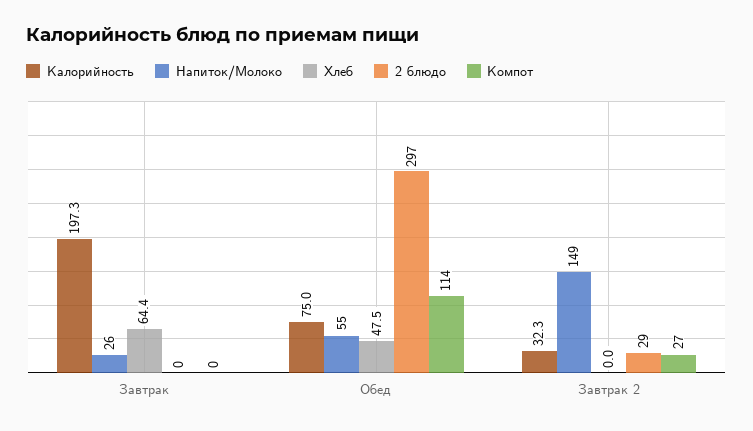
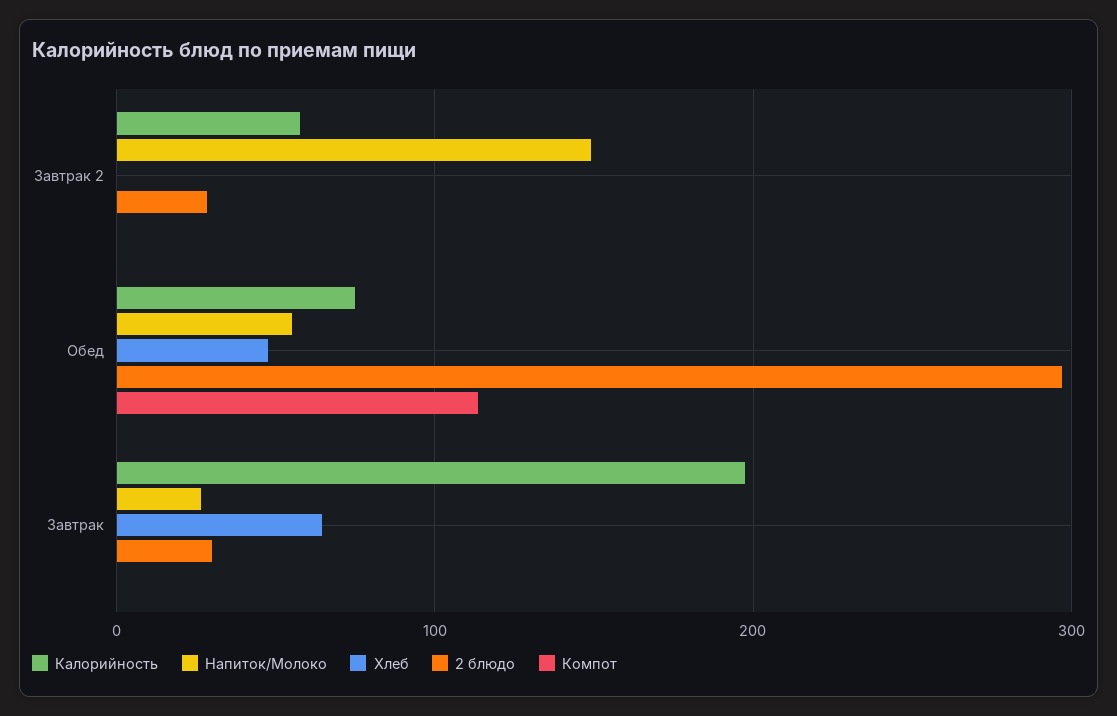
  {
    "Калорийность": {
      "Завтрак": 197.3,
      "Обед": 75,
-     "Завтрак 2": 32.3
+     "Завтрак 2": 60
    },
    "Напиток/Молоко": {
      "Завтрак": 26,
      "Обед": 55,
      "Завтрак 2": 149
    },
    "Хлеб": {
      "Завтрак": 64.4,
      "Обед": 47.5,
      "Завтрак 2": 0
    },
    "2 блюдо": {
-     "Завтрак": 0,
+     "Завтрак": 30,
      "Обед": 297,
      "Завтрак 2": 29
    },
    "Компот": {
      "Завтрак": 0,
      "Обед": 114,
-     "Завтрак 2": 27
+     "Завтрак 2": 0
    }
  }

